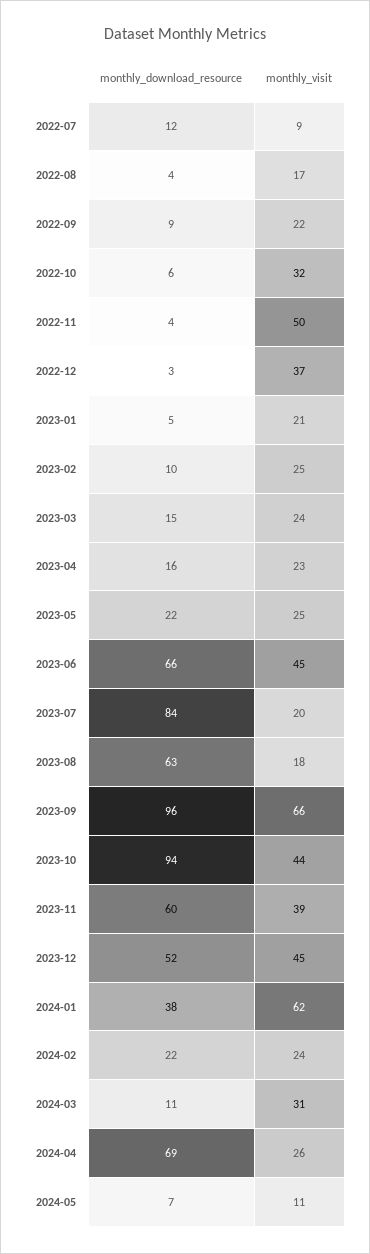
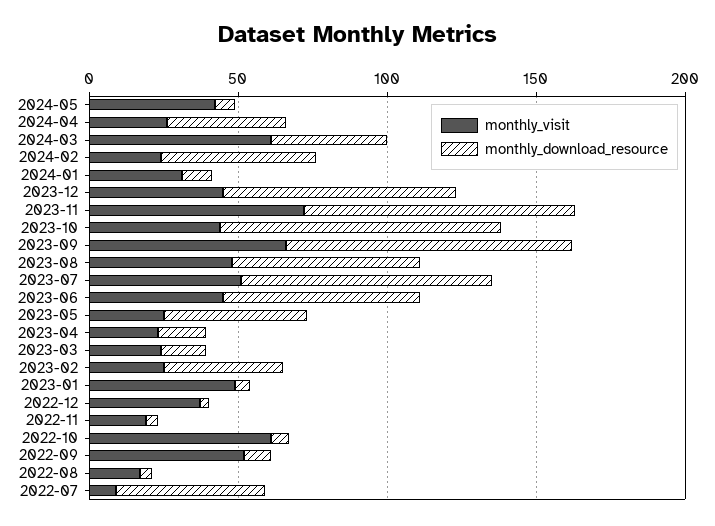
  {
    "monthly_download_resource": {
-     "2022-07": 12,
+     "2022-07": 50,
      "2022-08": 4,
      "2022-09": 9,
      "2022-10": 6,
      "2022-11": 4,
      "2022-12": 3,
      "2023-01": 5,
-     "2023-02": 10,
+     "2023-02": 40,
      "2023-03": 15,
      "2023-04": 16,
-     "2023-05": 22,
+     "2023-05": 50,
      "2023-06": 66,
      "2023-07": 84,
      "2023-08": 63,
      "2023-09": 96,
      "2023-10": 94,
-     "2023-11": 60,
+     "2023-11": 90,
-     "2023-12": 52,
+     "2023-12": 80,
-     "2024-01": 38,
+     "2024-01": 10,
-     "2024-02": 22,
+     "2024-02": 50,
-     "2024-03": 11,
+     "2024-03": 40,
-     "2024-04": 69,
+     "2024-04": 40,
      "2024-05": 7
    },
    "monthly_visit": {
      "2022-07": 9,
      "2022-08": 17,
-     "2022-09": 22,
+     "2022-09": 50,
-     "2022-10": 32,
+     "2022-10": 60,
-     "2022-11": 50,
+     "2022-11": 20,
      "2022-12": 37,
-     "2023-01": 21,
+     "2023-01": 50,
      "2023-02": 25,
      "2023-03": 24,
      "2023-04": 23,
      "2023-05": 25,
      "2023-06": 45,
-     "2023-07": 20,
+     "2023-07": 50,
-     "2023-08": 18,
+     "2023-08": 50,
      "2023-09": 66,
      "2023-10": 44,
-     "2023-11": 39,
+     "2023-11": 70,
      "2023-12": 45,
-     "2024-01": 62,
+     "2024-01": 30,
      "2024-02": 24,
-     "2024-03": 31,
+     "2024-03": 60,
      "2024-04": 26,
-     "2024-05": 11
+     "2024-05": 40
    }
  }

